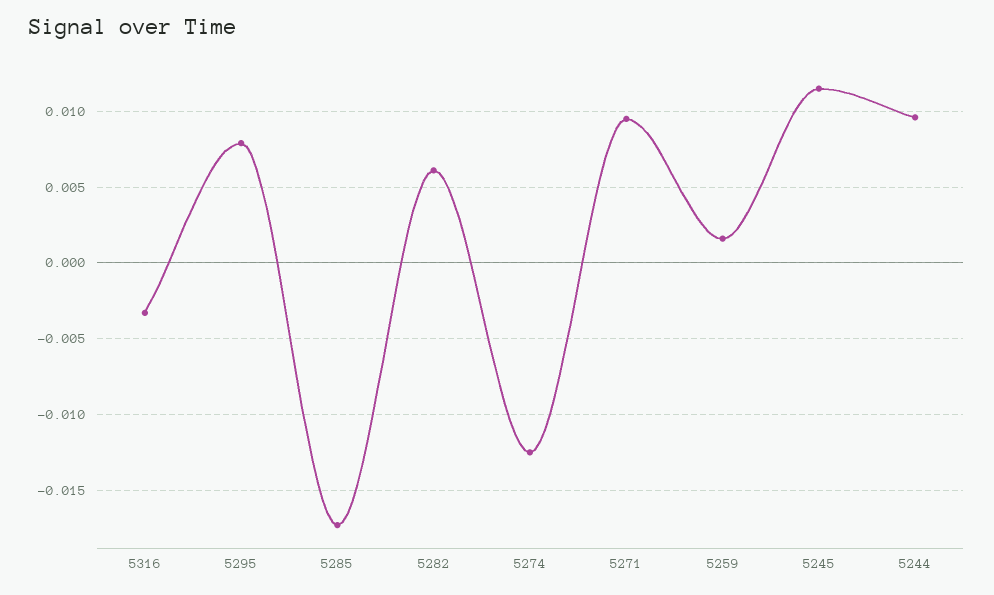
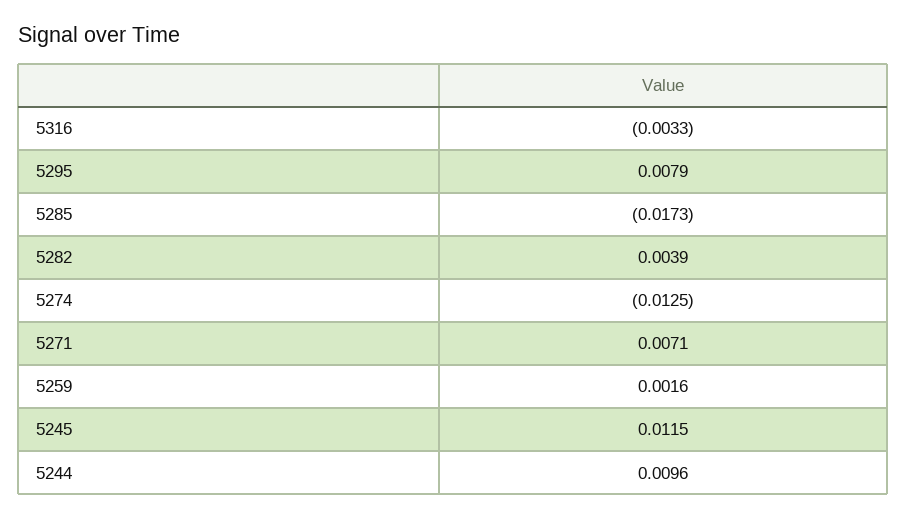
  {
    "5316": -0.0033,
    "5295": 0.0079,
    "5285": -0.0173,
-   "5282": 0.006,
+   "5282": 0.0039,
    "5274": -0.0125,
-   "5271": 0.0095,
+   "5271": 0.0071,
    "5259": 0.0016,
    "5245": 0.0115,
    "5244": 0.0096
  }

